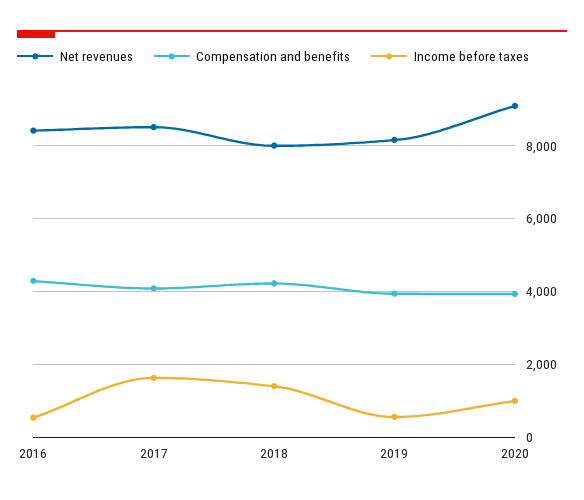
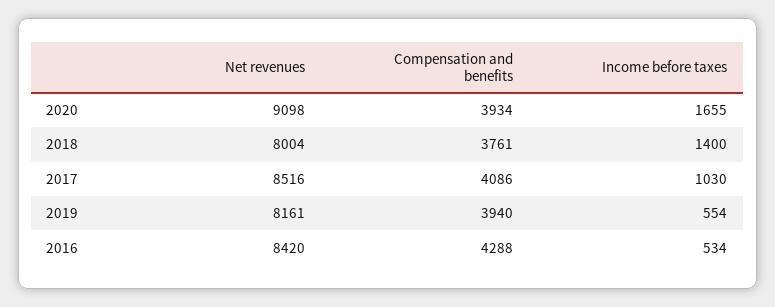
  {
    "Net revenues": {
      "2016": 8420,
      "2017": 8516,
      "2018": 8004,
      "2019": 8161,
      "2020": 9098
    },
    "Compensation and benefits": {
      "2016": 4288,
      "2017": 4086,
-     "2018": 4200,
+     "2018": 3761,
      "2019": 3940,
      "2020": 3934
    },
    "Income before taxes": {
      "2016": 534,
-     "2017": 1600,
+     "2017": 1030,
      "2018": 1400,
      "2019": 554,
-     "2020": 1000
+     "2020": 1655
    }
  }

